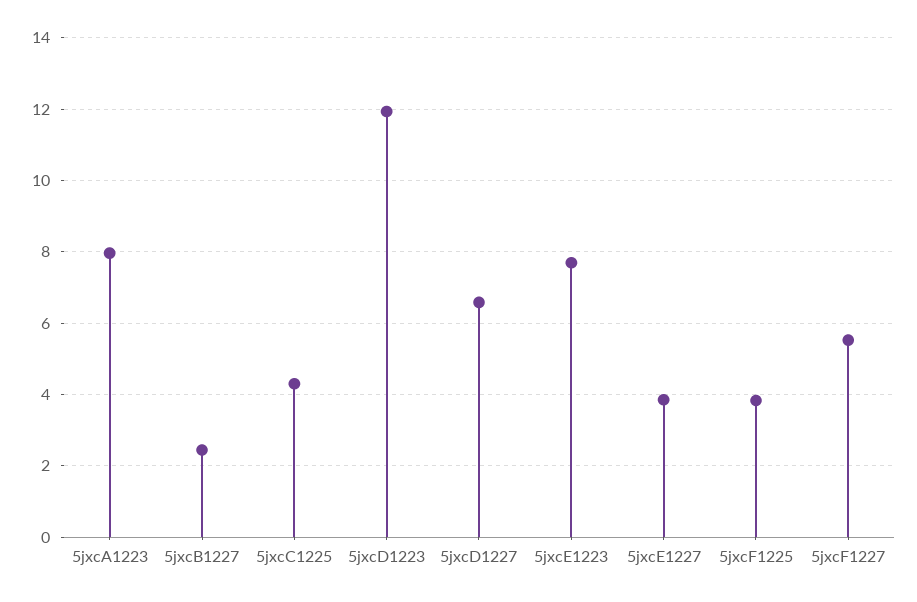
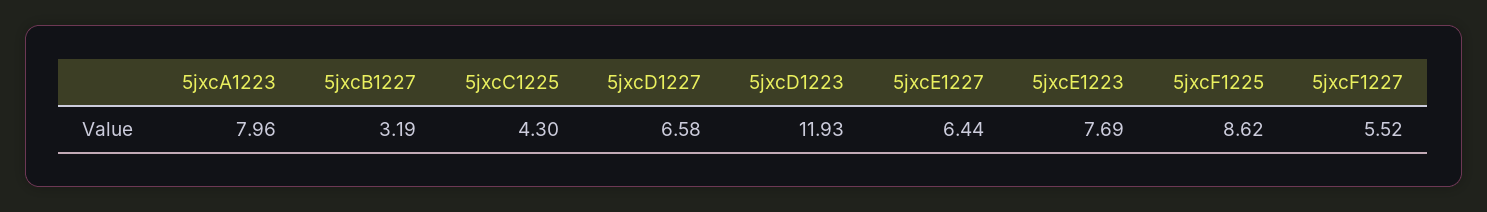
  {
    "5jxcA1223": 7.96,
-   "5jxcB1227": 2.4,
+   "5jxcB1227": 3.19,
    "5jxcC1225": 4.3,
    "5jxcD1223": 11.93,
    "5jxcD1227": 6.58,
    "5jxcE1223": 7.69,
-   "5jxcE1227": 3.8,
+   "5jxcE1227": 6.44,
-   "5jxcF1225": 3.8,
+   "5jxcF1225": 8.62,
    "5jxcF1227": 5.52
  }

